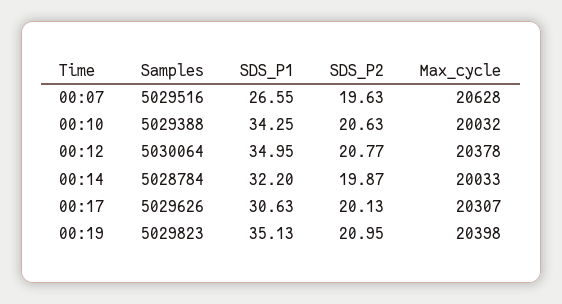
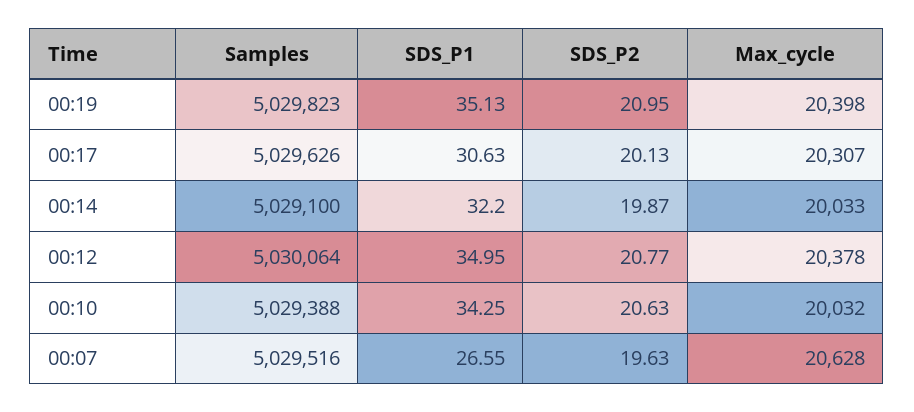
  {
    "Samples": {
      "00:07": 5029516,
      "00:10": 5029388,
      "00:12": 5030064,
-     "00:14": 5028784,
+     "00:14": 5029100,
      "00:17": 5029626,
      "00:19": 5029823
    },
    "SDS_P1": {
      "00:07": 26.55,
      "00:10": 34.25,
      "00:12": 34.95,
      "00:14": 32.2,
      "00:17": 30.63,
      "00:19": 35.13
    },
    "SDS_P2": {
      "00:07": 19.63,
      "00:10": 20.63,
      "00:12": 20.77,
      "00:14": 19.87,
      "00:17": 20.13,
      "00:19": 20.95
    },
    "Max_cycle": {
      "00:07": 20628,
      "00:10": 20032,
      "00:12": 20378,
      "00:14": 20033,
      "00:17": 20307,
      "00:19": 20398
    }
  }

